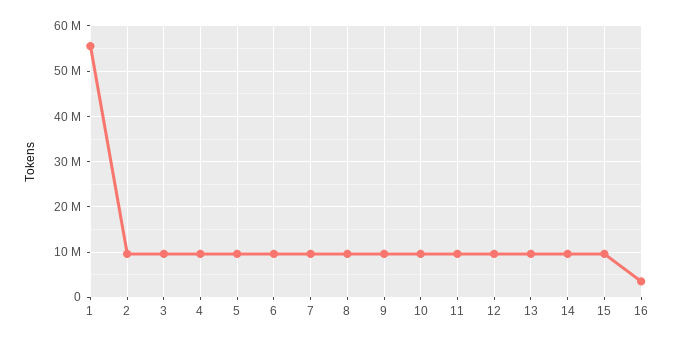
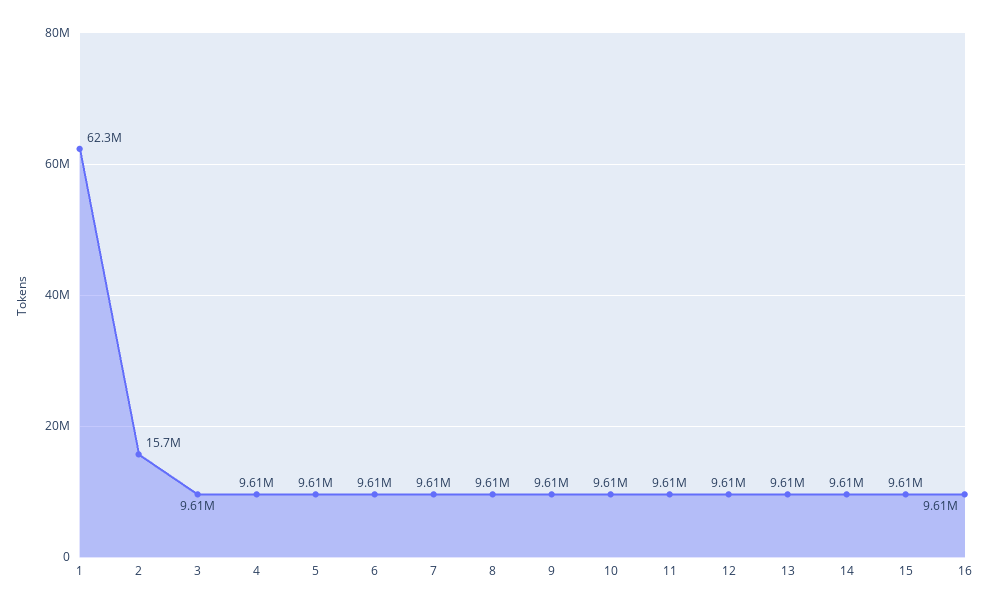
  {
-   "1": 56000000,
+   "1": 62300000,
-   "2": 10000000,
+   "2": 15700000,
    "3": 9610000,
    "4": 9610000,
    "5": 9610000,
    "6": 9610000,
    "7": 9610000,
    "8": 9610000,
    "9": 9610000,
    "10": 9610000,
    "11": 9610000,
    "12": 9610000,
    "13": 9610000,
    "14": 9610000,
    "15": 9610000,
-   "16": 4000000
+   "16": 9610000
  }

